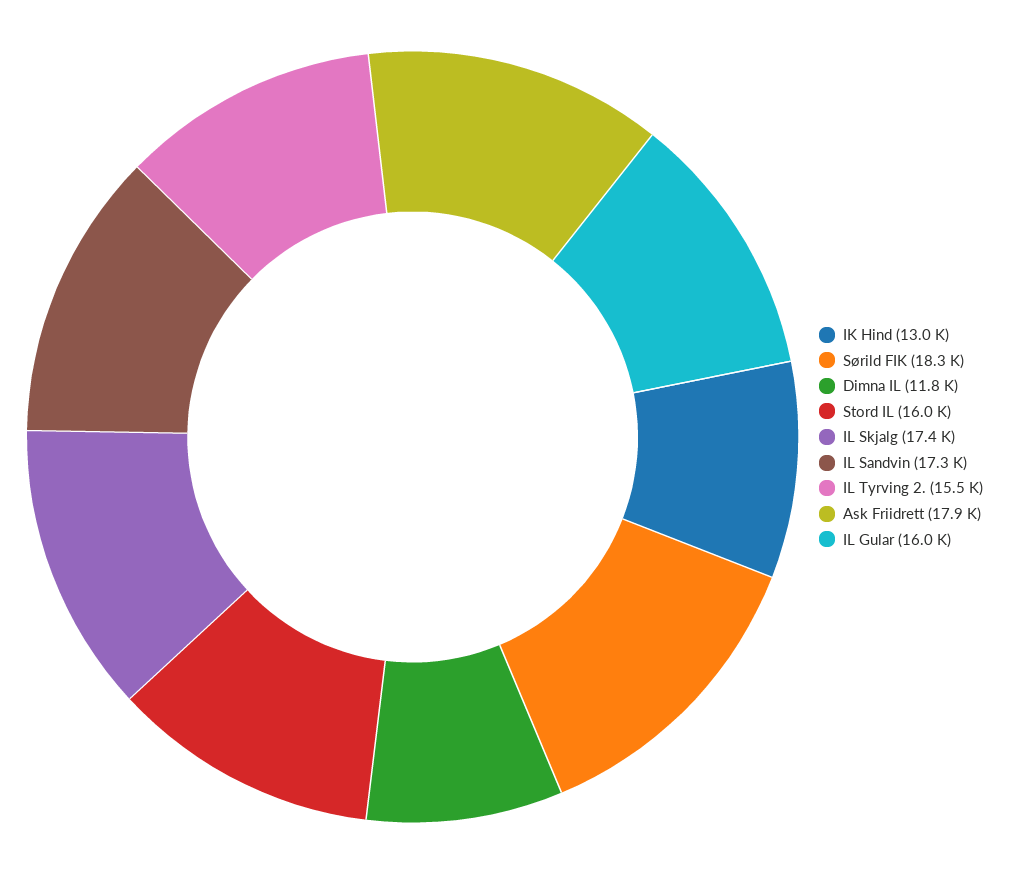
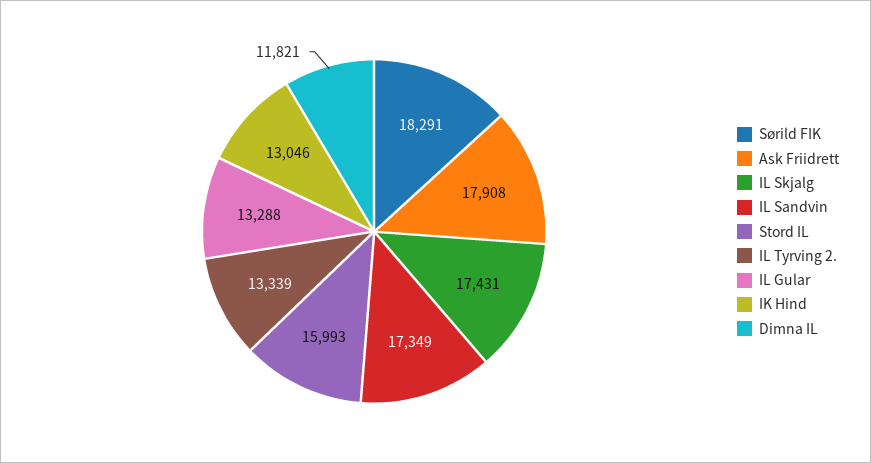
  {
    "IK Hind": 13046,
    "Sørild FIK": 18291,
    "Dimna IL": 11821,
    "Stord IL": 15993,
    "IL Skjalg": 17431,
    "IL Sandvin": 17349,
-   "IL Tyrving 2.": 15500,
+   "IL Tyrving 2.": 13339,
    "Ask Friidrett": 17908,
-   "IL Gular": 16000
+   "IL Gular": 13288
  }

